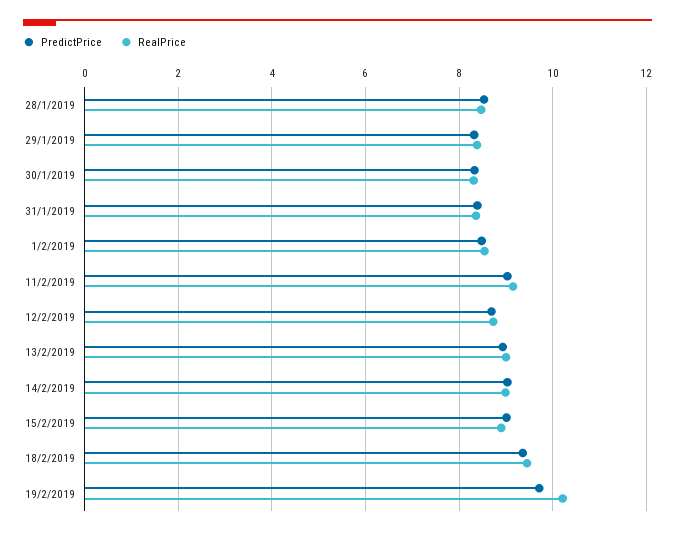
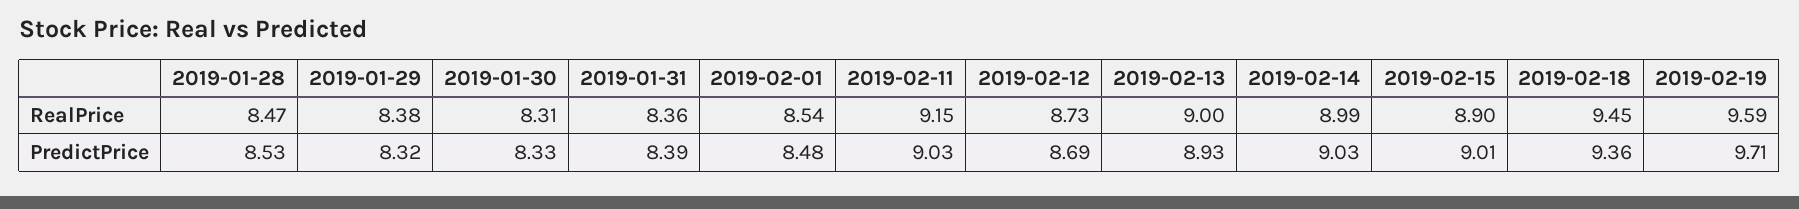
  {
    "PredictPrice": {
      "28/1/2019": 8.53,
      "29/1/2019": 8.32,
      "30/1/2019": 8.33,
      "31/1/2019": 8.39,
      "1/2/2019": 8.48,
      "11/2/2019": 9.03,
      "12/2/2019": 8.69,
      "13/2/2019": 8.93,
      "14/2/2019": 9.03,
      "15/2/2019": 9.01,
      "18/2/2019": 9.36,
      "19/2/2019": 9.71
    },
    "RealPrice": {
      "28/1/2019": 8.47,
      "29/1/2019": 8.38,
      "30/1/2019": 8.31,
      "31/1/2019": 8.36,
      "1/2/2019": 8.54,
      "11/2/2019": 9.15,
      "12/2/2019": 8.73,
      "13/2/2019": 9,
      "14/2/2019": 8.99,
      "15/2/2019": 8.9,
      "18/2/2019": 9.45,
-     "19/2/2019": 10.2
+     "19/2/2019": 9.59
    }
  }

